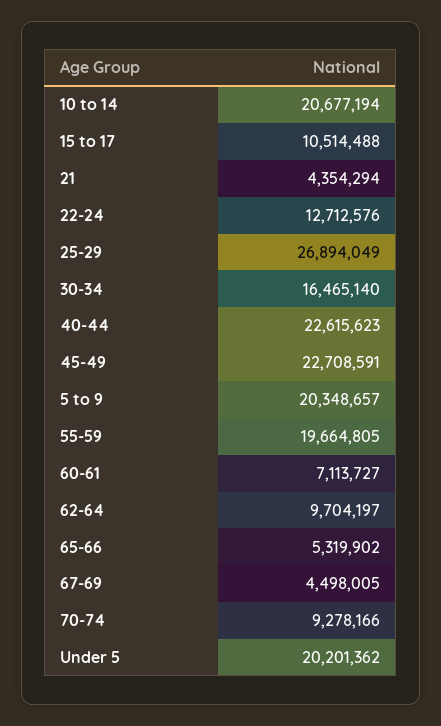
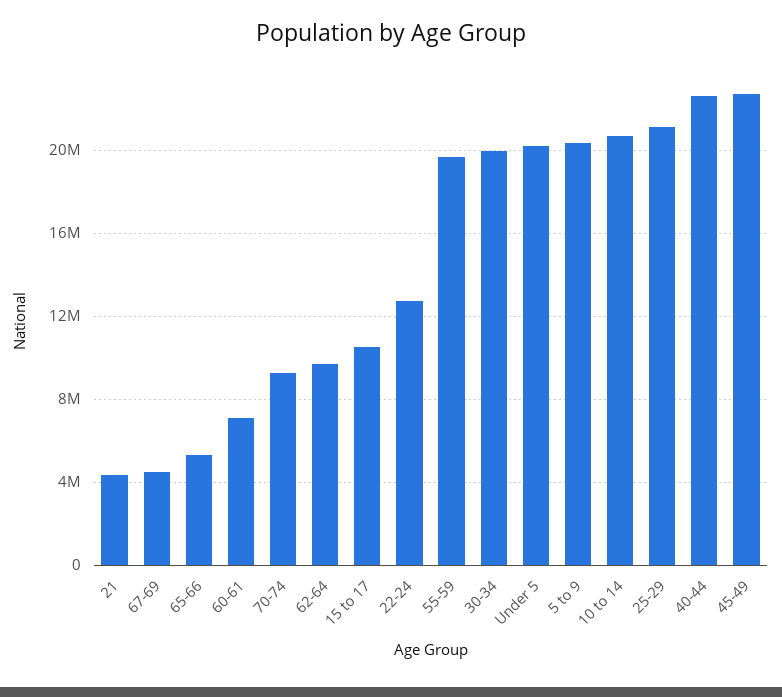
  {
    "10 to 14": 20677194,
    "15 to 17": 10514488,
    "21": 4354294,
    "22-24": 12712576,
-   "25-29": 26894049,
+   "25-29": 21000000,
-   "30-34": 16465140,
+   "30-34": 20000000,
    "40-44": 22615623,
    "45-49": 22708591,
    "5 to 9": 20348657,
    "55-59": 19664805,
    "60-61": 7113727,
    "62-64": 9704197,
    "65-66": 5319902,
    "67-69": 4498005,
    "70-74": 9278166,
    "Under 5": 20201362
  }

